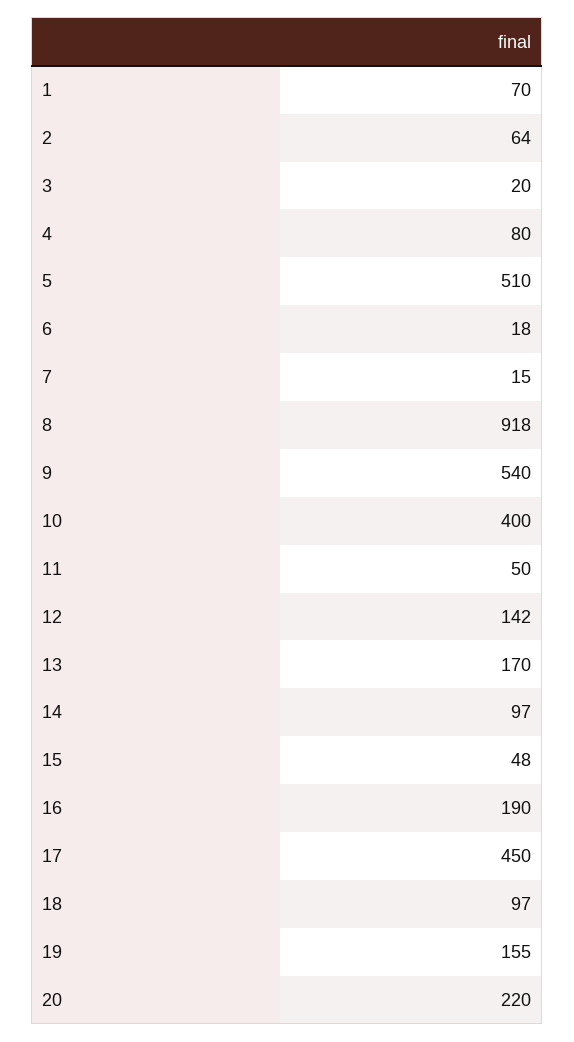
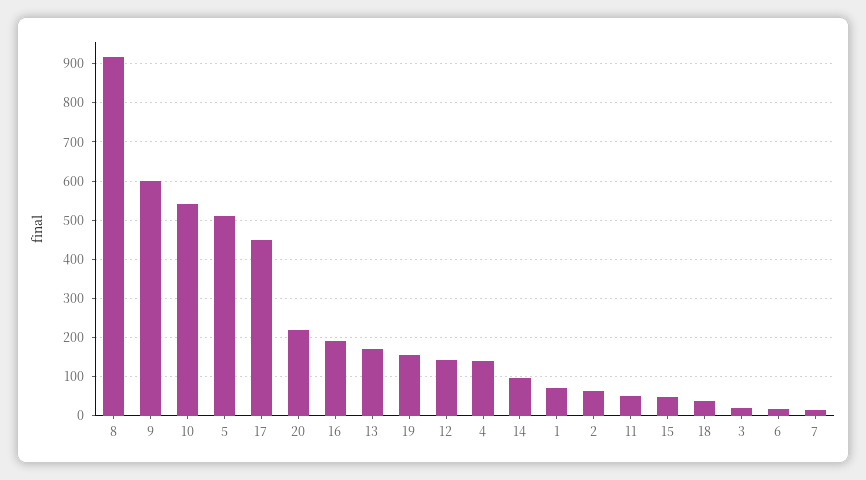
  {
    "1": 70,
    "2": 64,
    "3": 20,
-   "4": 80,
+   "4": 140,
    "5": 510,
    "6": 18,
    "7": 15,
    "8": 918,
-   "9": 540,
+   "9": 600,
-   "10": 400,
+   "10": 540,
    "11": 50,
    "12": 142,
    "13": 170,
    "14": 97,
    "15": 48,
    "16": 190,
    "17": 450,
-   "18": 97,
+   "18": 40,
    "19": 155,
    "20": 220
  }

